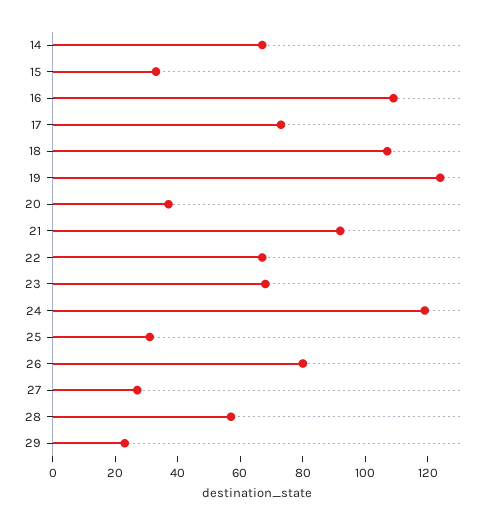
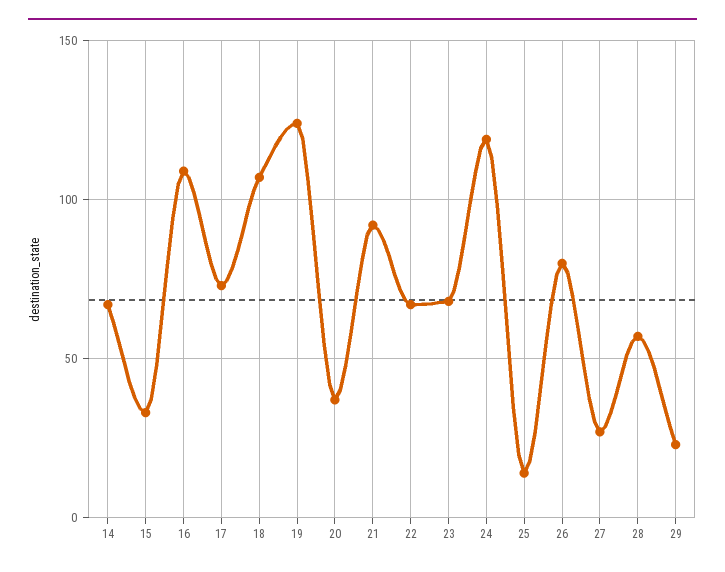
  {
    "14": 65,
    "15": 35,
    "16": 110,
    "17": 75,
    "18": 105,
    "19": 125,
    "20": 35,
    "21": 90,
    "22": 65,
    "23": 70,
    "24": 120,
-   "25": 30,
+   "25": 15,
    "26": 80,
    "27": 25,
    "28": 55,
    "29": 25
  }

